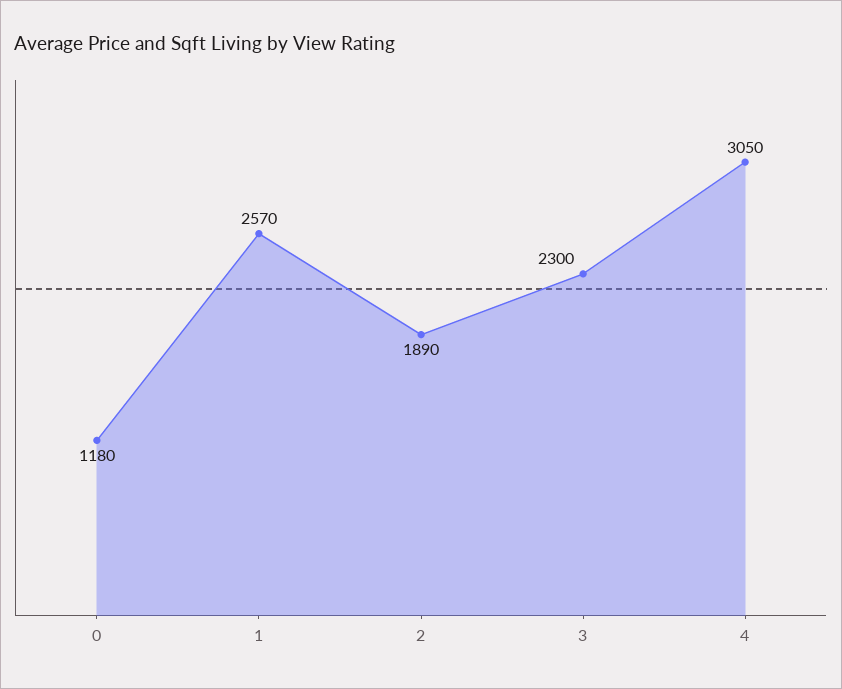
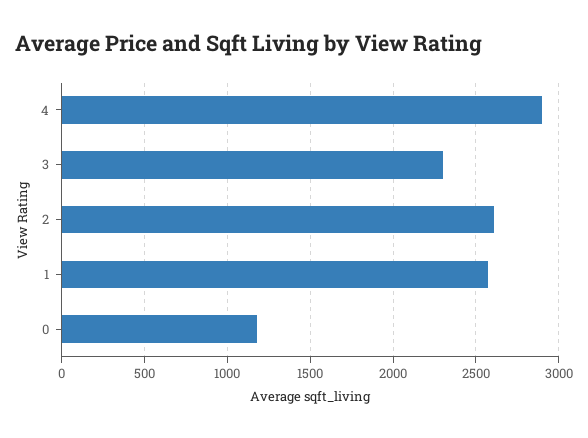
  {
    "0": 1180,
    "1": 2570,
-   "2": 1890,
+   "2": 2600,
    "3": 2300,
-   "4": 3050
+   "4": 2900
  }

